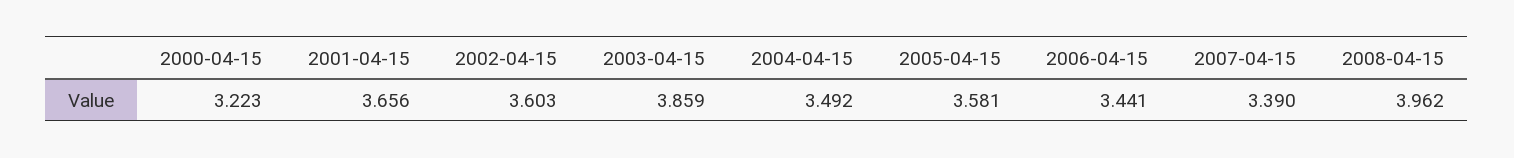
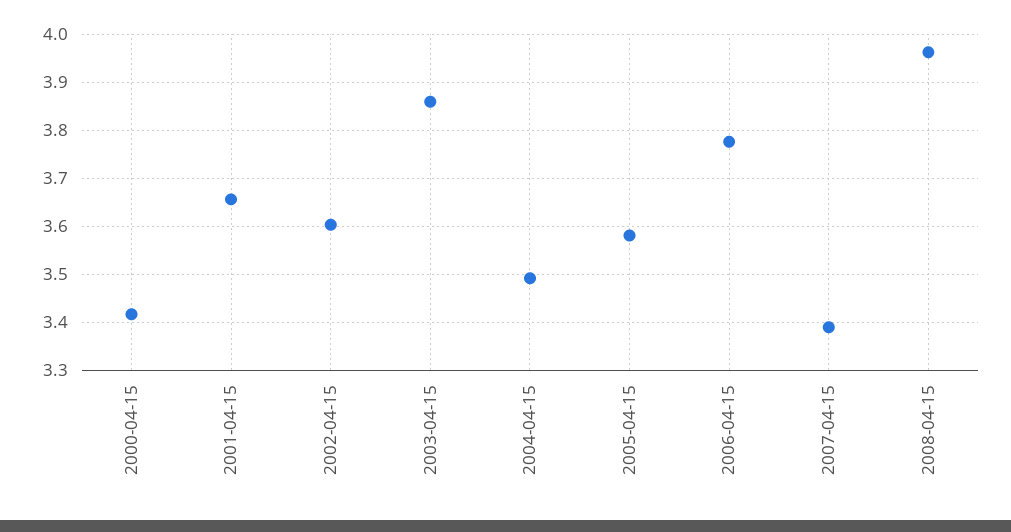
  {
-   "2000-04-15": 3.223,
+   "2000-04-15": 3.42,
    "2001-04-15": 3.656,
    "2002-04-15": 3.603,
    "2003-04-15": 3.859,
    "2004-04-15": 3.492,
    "2005-04-15": 3.581,
-   "2006-04-15": 3.441,
+   "2006-04-15": 3.78,
    "2007-04-15": 3.39,
    "2008-04-15": 3.962
  }

